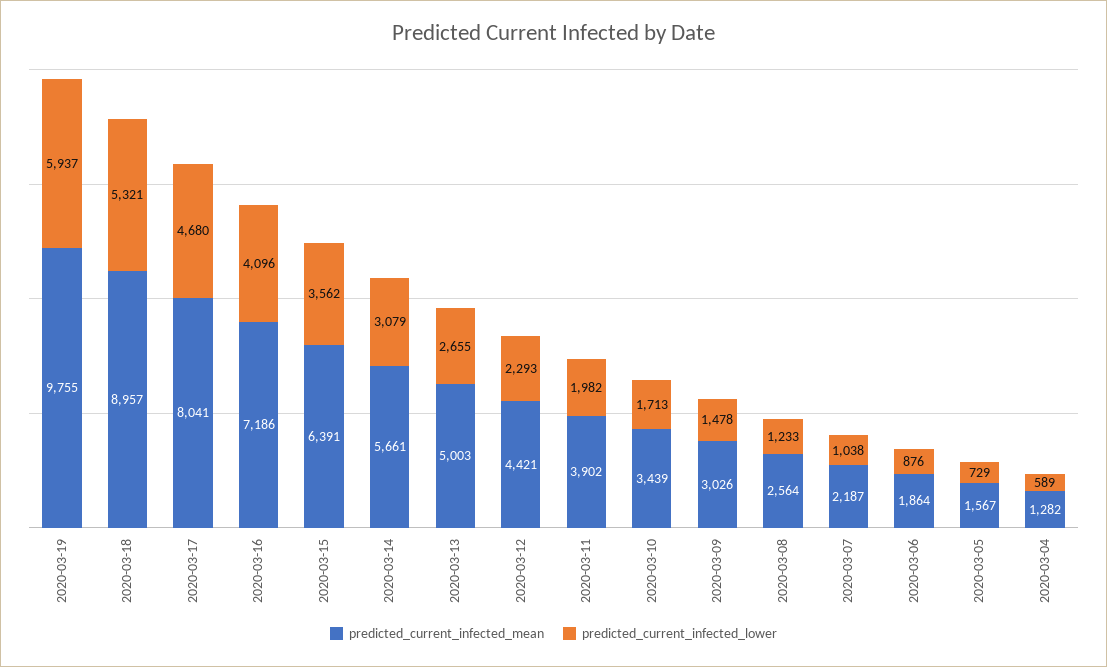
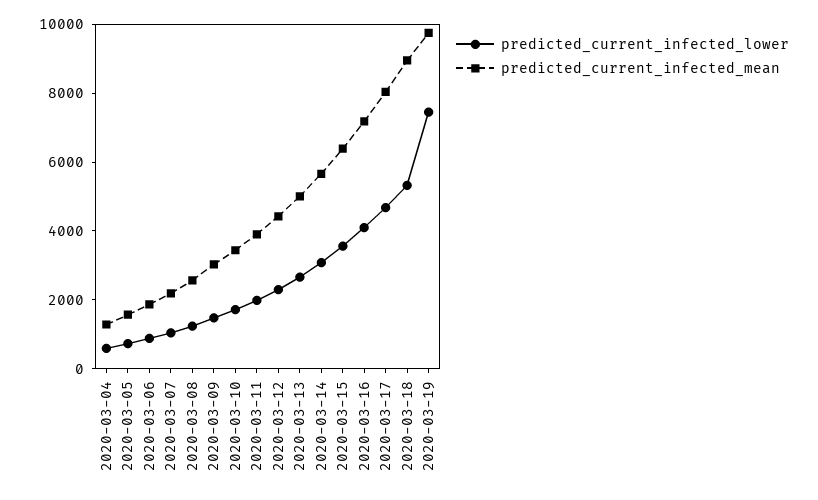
  {
    "predicted_current_infected_mean": {
      "2020-03-19": 9755,
      "2020-03-18": 8957,
      "2020-03-17": 8041,
      "2020-03-16": 7186,
      "2020-03-15": 6391,
      "2020-03-14": 5661,
      "2020-03-13": 5003,
      "2020-03-12": 4421,
      "2020-03-11": 3902,
      "2020-03-10": 3439,
      "2020-03-09": 3026,
      "2020-03-08": 2564,
      "2020-03-07": 2187,
      "2020-03-06": 1864,
      "2020-03-05": 1567,
      "2020-03-04": 1282
    },
    "predicted_current_infected_lower": {
-     "2020-03-19": 5937,
+     "2020-03-19": 7500,
      "2020-03-18": 5321,
      "2020-03-17": 4680,
      "2020-03-16": 4096,
      "2020-03-15": 3562,
      "2020-03-14": 3079,
      "2020-03-13": 2655,
      "2020-03-12": 2293,
      "2020-03-11": 1982,
      "2020-03-10": 1713,
      "2020-03-09": 1478,
      "2020-03-08": 1233,
      "2020-03-07": 1038,
      "2020-03-06": 876,
      "2020-03-05": 729,
      "2020-03-04": 589
    }
  }

